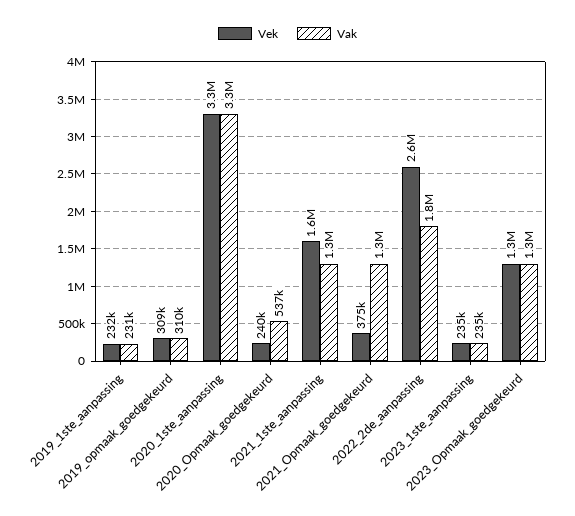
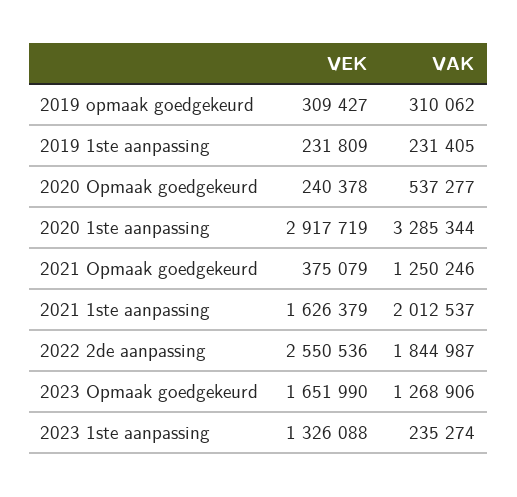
  {
    "Vek": {
      "2019_1ste_aanpassing": 231809,
      "2019_opmaak_goedgekeurd": 309427,
-     "2020_1ste_aanpassing": 3300000,
+     "2020_1ste_aanpassing": 2917719,
      "2020_Opmaak_goedgekeurd": 240378,
      "2021_1ste_aanpassing": 1626379,
      "2021_Opmaak_goedgekeurd": 375079,
      "2022_2de_aanpassing": 2550536,
-     "2023_1ste_aanpassing": 235000,
+     "2023_1ste_aanpassing": 1326088,
-     "2023_Opmaak_goedgekeurd": 1300000
+     "2023_Opmaak_goedgekeurd": 1651990
    },
    "Vak": {
      "2019_1ste_aanpassing": 231405,
      "2019_opmaak_goedgekeurd": 310062,
      "2020_1ste_aanpassing": 3285344,
      "2020_Opmaak_goedgekeurd": 537277,
-     "2021_1ste_aanpassing": 1300000,
+     "2021_1ste_aanpassing": 2012537,
      "2021_Opmaak_goedgekeurd": 1250246,
      "2022_2de_aanpassing": 1844987,
      "2023_1ste_aanpassing": 235274,
      "2023_Opmaak_goedgekeurd": 1268906
    }
  }

